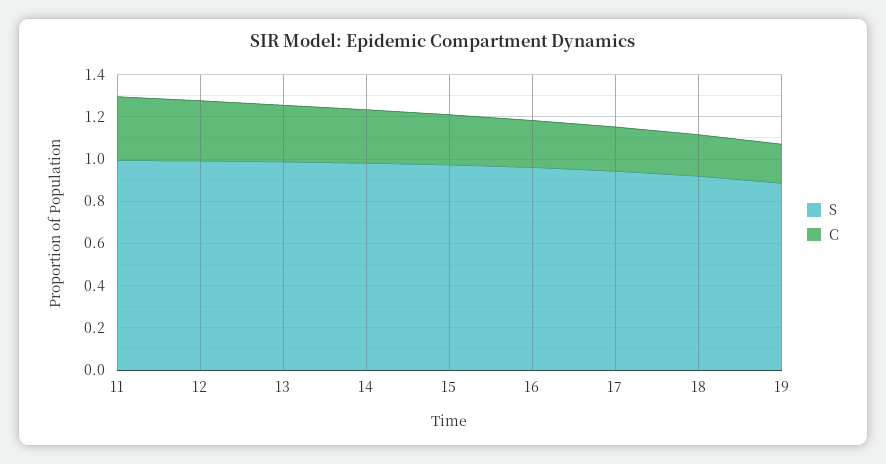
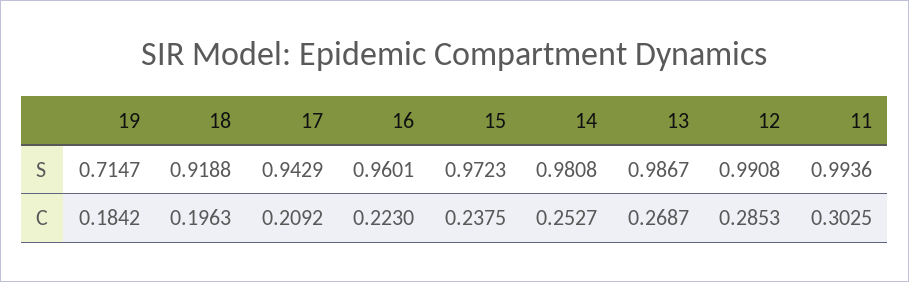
  {
    "S": {
      "11": 0.9936,
      "12": 0.9908,
      "13": 0.9867,
      "14": 0.9808,
      "15": 0.9723,
      "16": 0.9601,
      "17": 0.9429,
      "18": 0.9188,
-     "19": 0.9
+     "19": 0.7147
    },
    "C": {
      "11": 0.3025,
      "12": 0.2853,
      "13": 0.2687,
      "14": 0.2527,
      "15": 0.2375,
      "16": 0.223,
      "17": 0.2092,
      "18": 0.1963,
      "19": 0.1842
    }
  }

